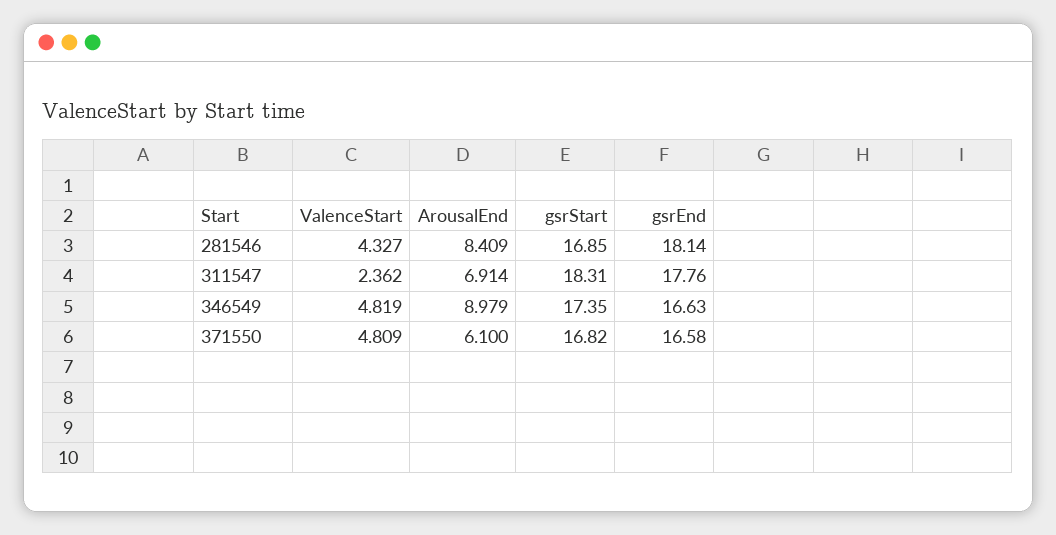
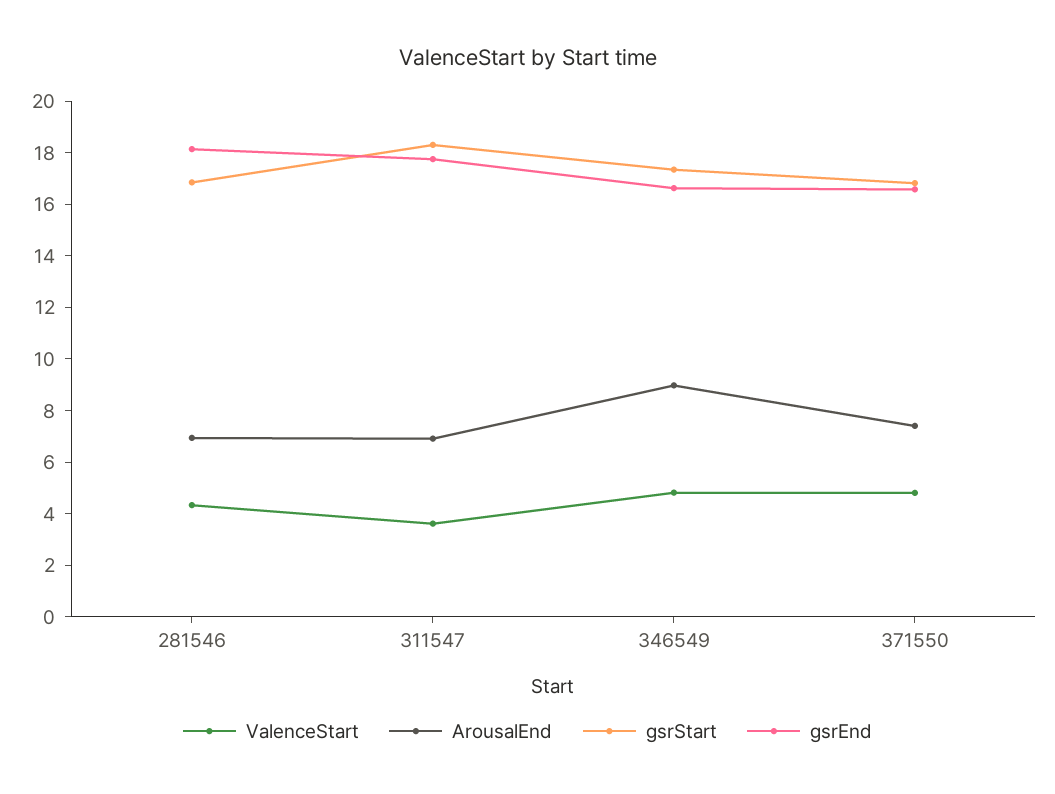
  {
    "ValenceStart": {
      "281546": 4.327,
-     "311547": 2.362,
+     "311547": 3.5,
      "346549": 4.819,
      "371550": 4.809
    },
    "ArousalEnd": {
-     "281546": 8.409,
+     "281546": 7,
      "311547": 6.914,
      "346549": 8.979,
-     "371550": 6.1
+     "371550": 7.5
    },
    "gsrStart": {
      "281546": 16.85,
      "311547": 18.31,
      "346549": 17.35,
      "371550": 16.82
    },
    "gsrEnd": {
      "281546": 18.14,
      "311547": 17.76,
      "346549": 16.63,
      "371550": 16.58
    }
  }

